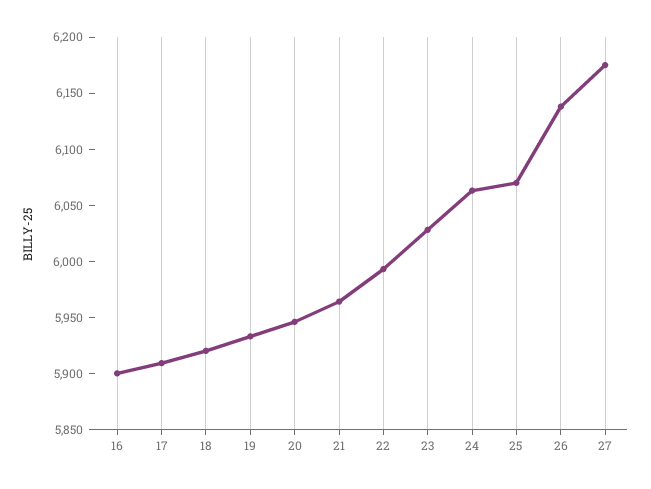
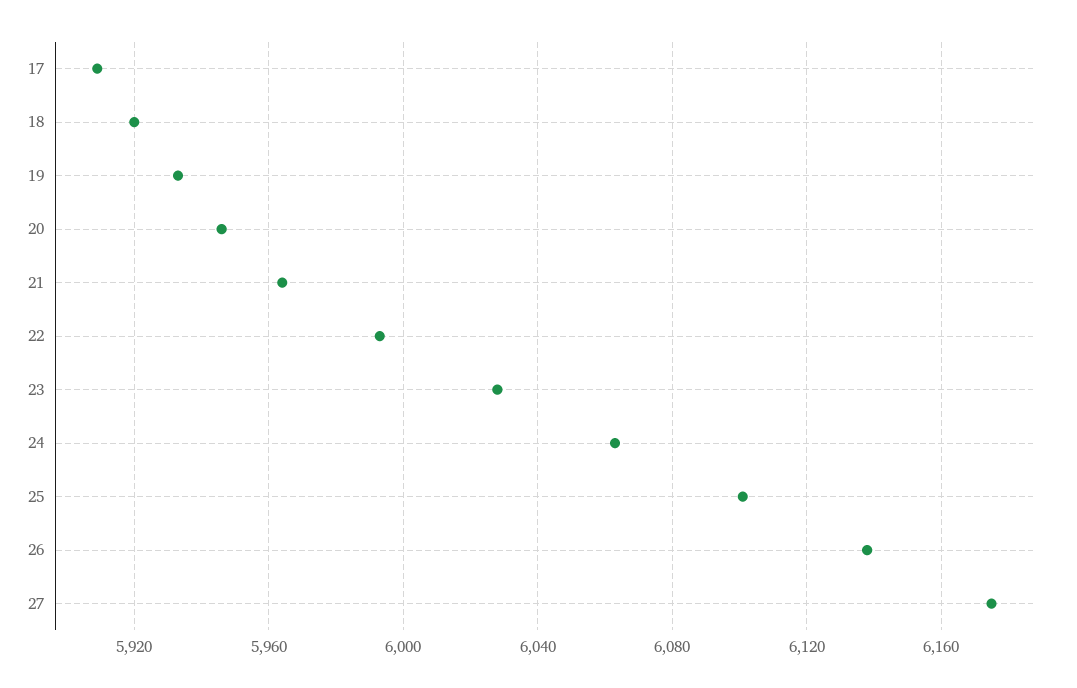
  {
-   "16": 5900,
    "17": 5910,
    "18": 5920,
    "19": 5935,
    "20": 5945,
    "21": 5965,
    "22": 5995,
    "23": 6030,
    "24": 6065,
-   "25": 6070,
+   "25": 6100,
    "26": 6140,
    "27": 6175
  }

